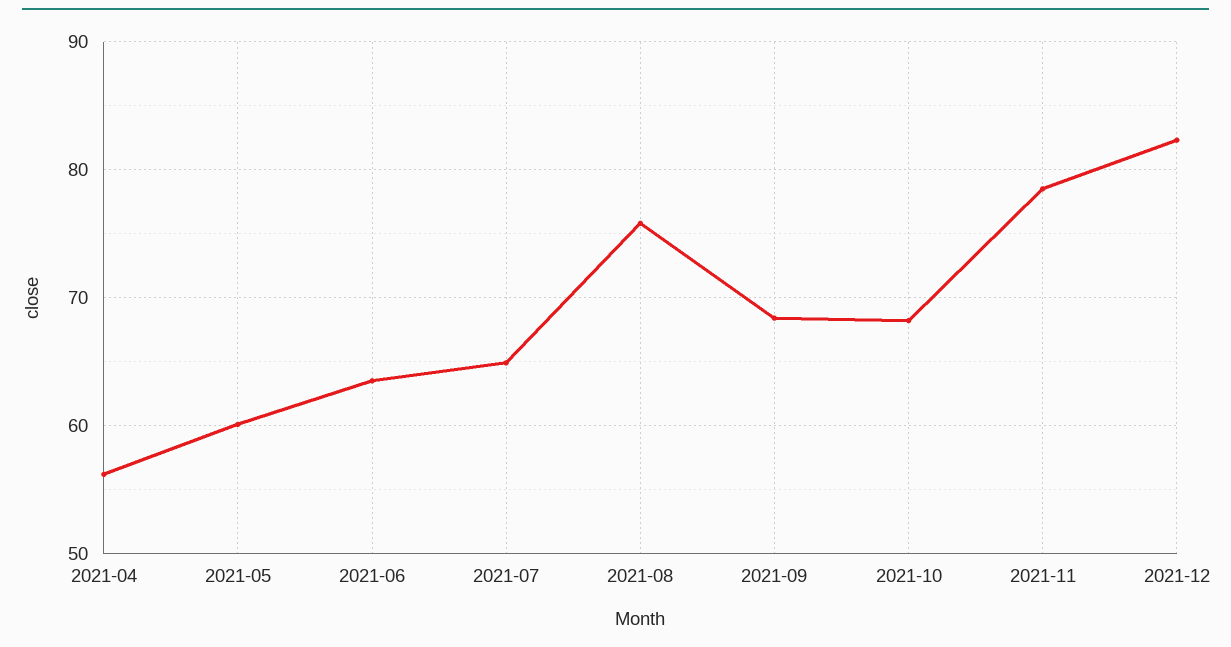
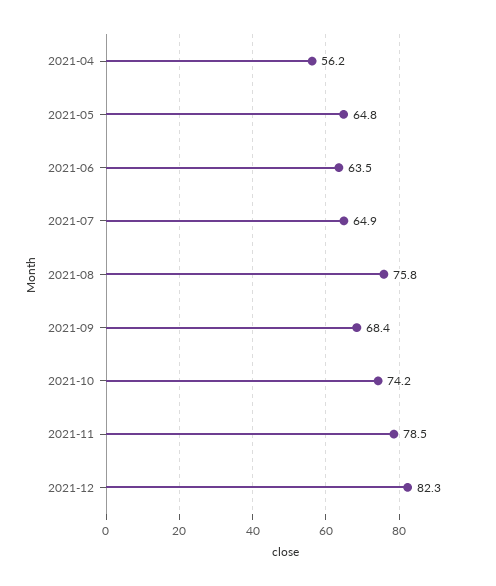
  {
    "2021-04": 56.2,
-   "2021-05": 60,
+   "2021-05": 64.8,
    "2021-06": 63.5,
    "2021-07": 64.9,
    "2021-08": 75.8,
    "2021-09": 68.4,
-   "2021-10": 68,
+   "2021-10": 74.2,
    "2021-11": 78.5,
    "2021-12": 82.3
  }

